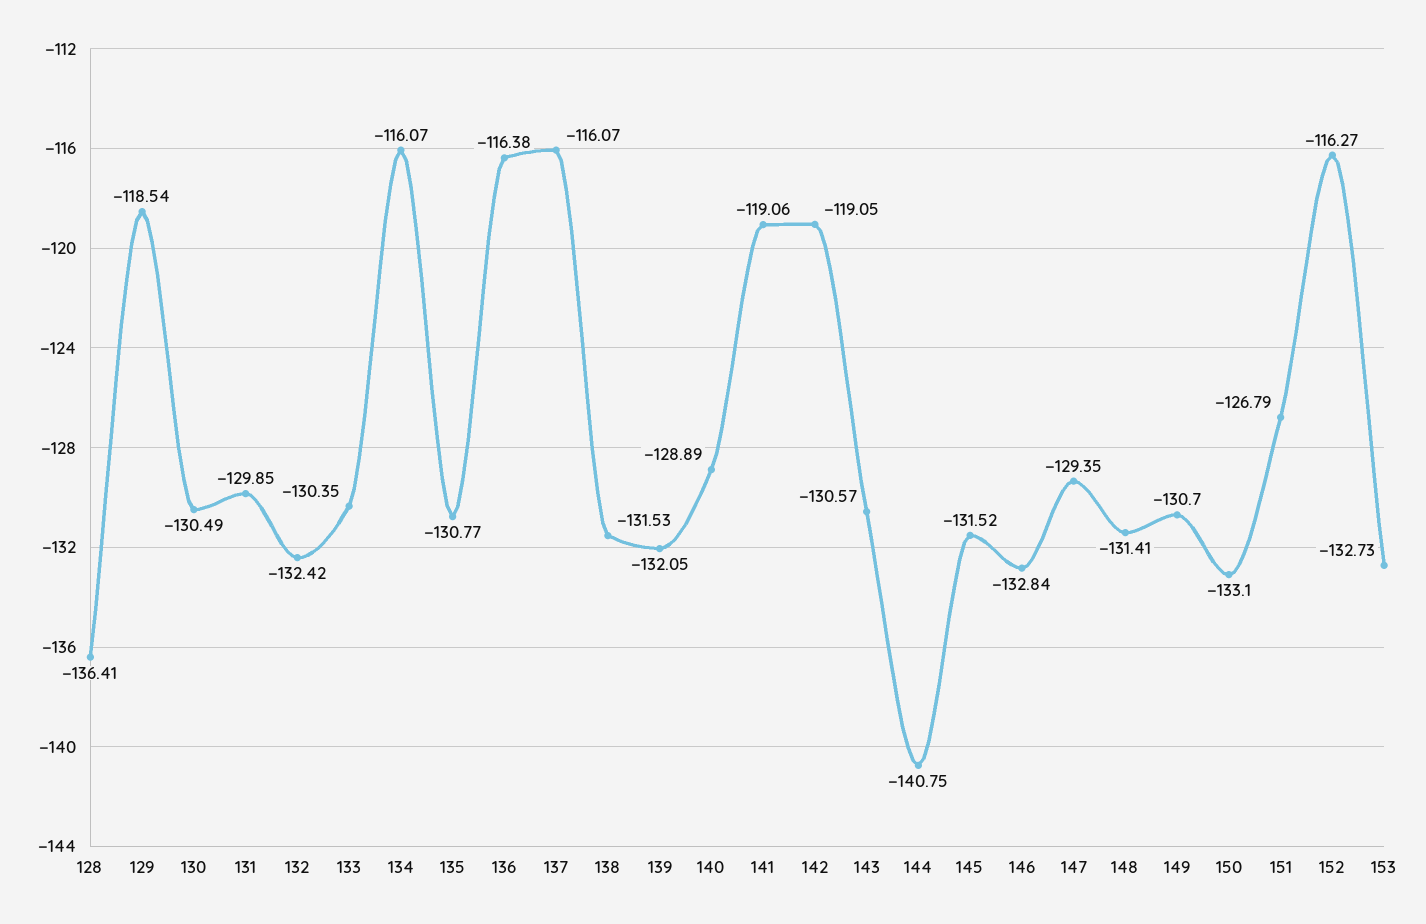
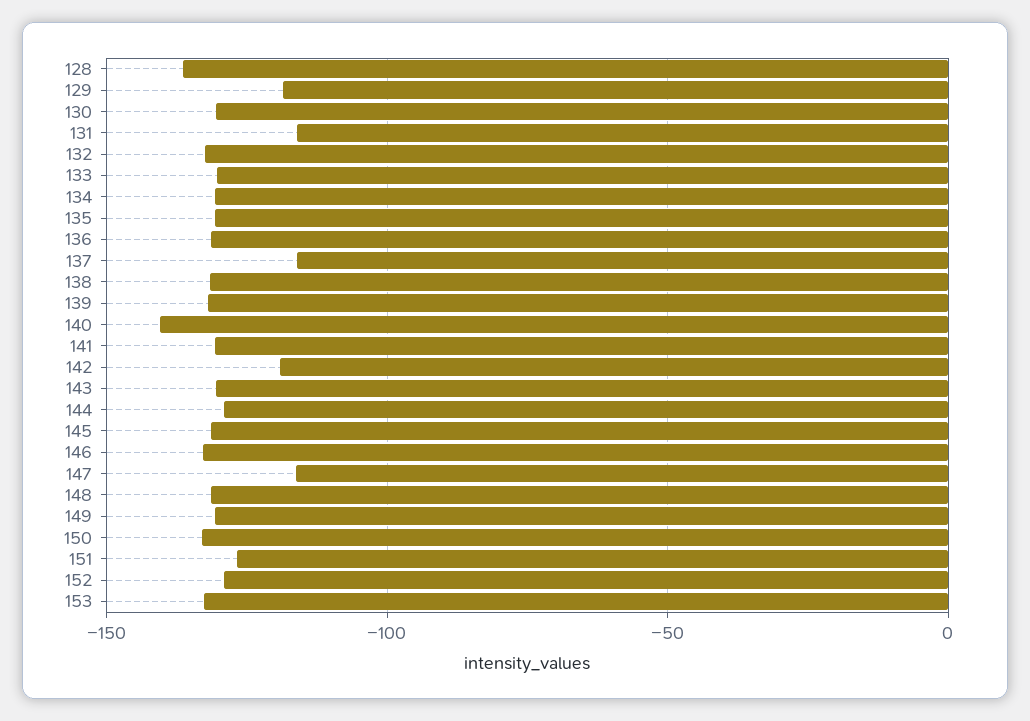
  {
    "128": -136.41,
    "129": -118.54,
    "130": -130.49,
-   "131": -129.85,
+   "131": -115,
    "132": -132.42,
    "133": -130.35,
-   "134": -116.07,
+   "134": -130,
    "135": -130.77,
-   "136": -116.38,
+   "136": -130,
    "137": -116.07,
    "138": -131.53,
    "139": -132.05,
-   "140": -128.89,
+   "140": -140,
-   "141": -119.06,
+   "141": -130,
    "142": -119.05,
    "143": -130.57,
-   "144": -140.75,
+   "144": -130,
    "145": -131.52,
    "146": -132.84,
-   "147": -129.35,
+   "147": -115,
    "148": -131.41,
    "149": -130.7,
    "150": -133.1,
    "151": -126.79,
-   "152": -116.27,
+   "152": -130,
    "153": -132.73
  }

